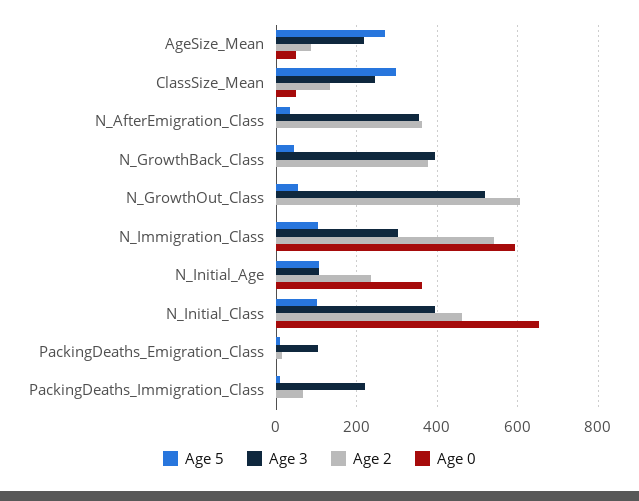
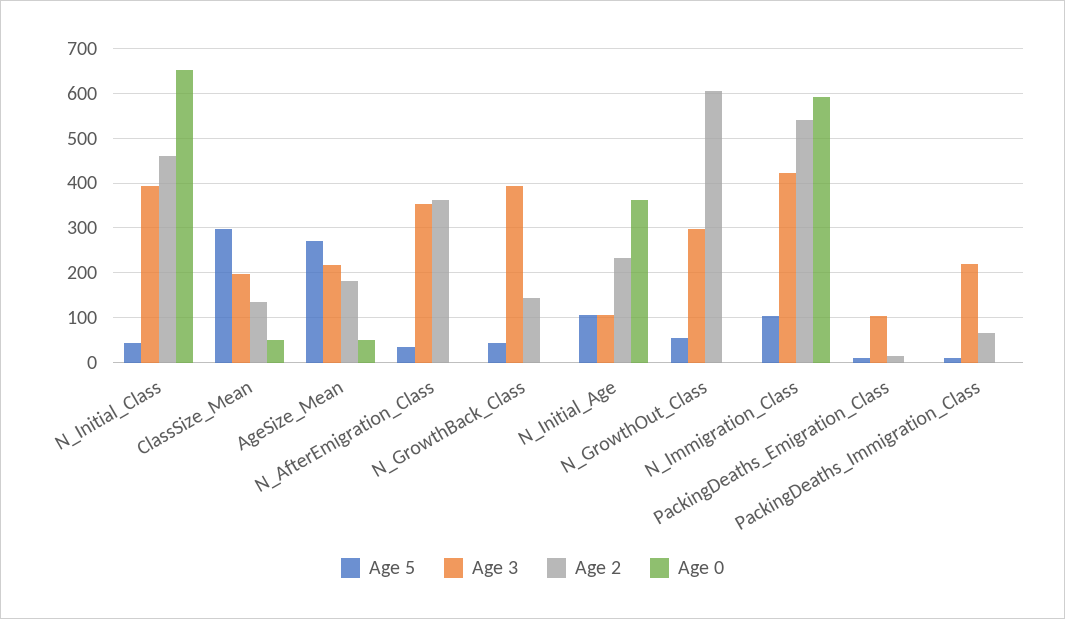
  {
    "Age 5": {
      "AgeSize_Mean": 280,
      "ClassSize_Mean": 300,
      "N_AfterEmigration_Class": 40,
      "N_GrowthBack_Class": 40,
      "N_GrowthOut_Class": 60,
      "N_Immigration_Class": 100,
      "N_Initial_Age": 100,
-     "N_Initial_Class": 100,
+     "N_Initial_Class": 40,
      "PackingDeaths_Emigration_Class": 20,
      "PackingDeaths_Immigration_Class": 0
    },
    "Age 3": {
      "AgeSize_Mean": 220,
-     "ClassSize_Mean": 240,
+     "ClassSize_Mean": 200,
      "N_AfterEmigration_Class": 360,
      "N_GrowthBack_Class": 400,
-     "N_GrowthOut_Class": 520,
+     "N_GrowthOut_Class": 300,
-     "N_Immigration_Class": 300,
+     "N_Immigration_Class": 420,
      "N_Initial_Age": 100,
      "N_Initial_Class": 400,
      "PackingDeaths_Emigration_Class": 100,
      "PackingDeaths_Immigration_Class": 220
    },
    "Age 2": {
-     "AgeSize_Mean": 80,
+     "AgeSize_Mean": 180,
      "ClassSize_Mean": 140,
      "N_AfterEmigration_Class": 360,
-     "N_GrowthBack_Class": 380,
+     "N_GrowthBack_Class": 140,
      "N_GrowthOut_Class": 600,
      "N_Immigration_Class": 540,
      "N_Initial_Age": 240,
      "N_Initial_Class": 460,
      "PackingDeaths_Emigration_Class": 20,
      "PackingDeaths_Immigration_Class": 60
    },
    "Age 0": {
      "AgeSize_Mean": 60,
      "ClassSize_Mean": 40,
      "N_AfterEmigration_Class": 0,
      "N_GrowthBack_Class": 0,
      "N_GrowthOut_Class": 0,
      "N_Immigration_Class": 600,
      "N_Initial_Age": 360,
      "N_Initial_Class": 660,
      "PackingDeaths_Emigration_Class": 0,
      "PackingDeaths_Immigration_Class": 0
    }
  }

